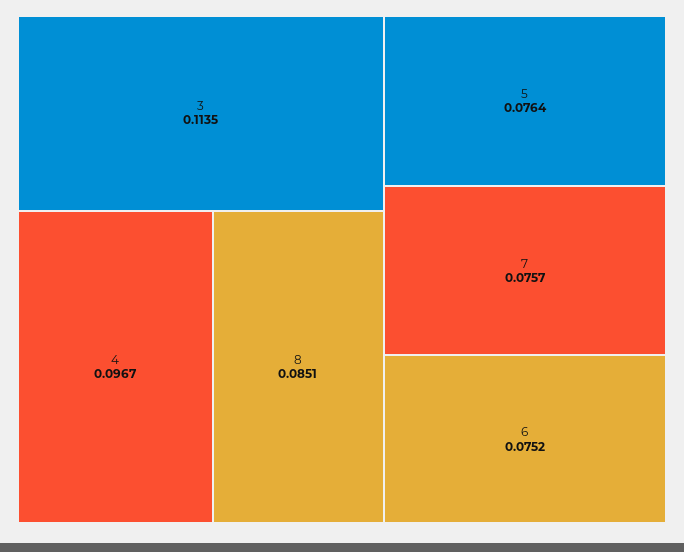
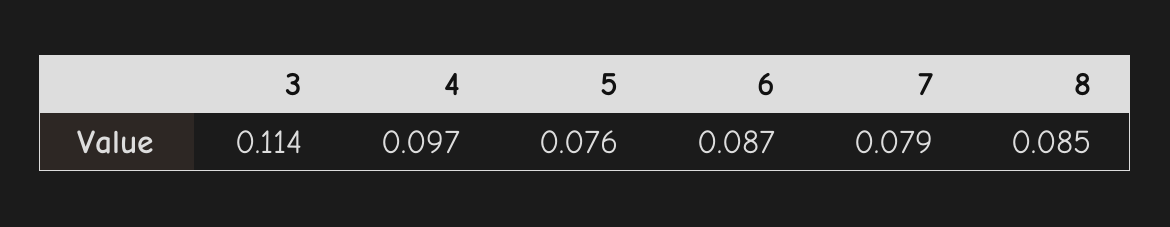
  {
    "3": 0.1135,
    "4": 0.0967,
    "8": 0.0851,
    "5": 0.0764,
-   "7": 0.0757,
+   "7": 0.079,
-   "6": 0.0752
+   "6": 0.087
  }

